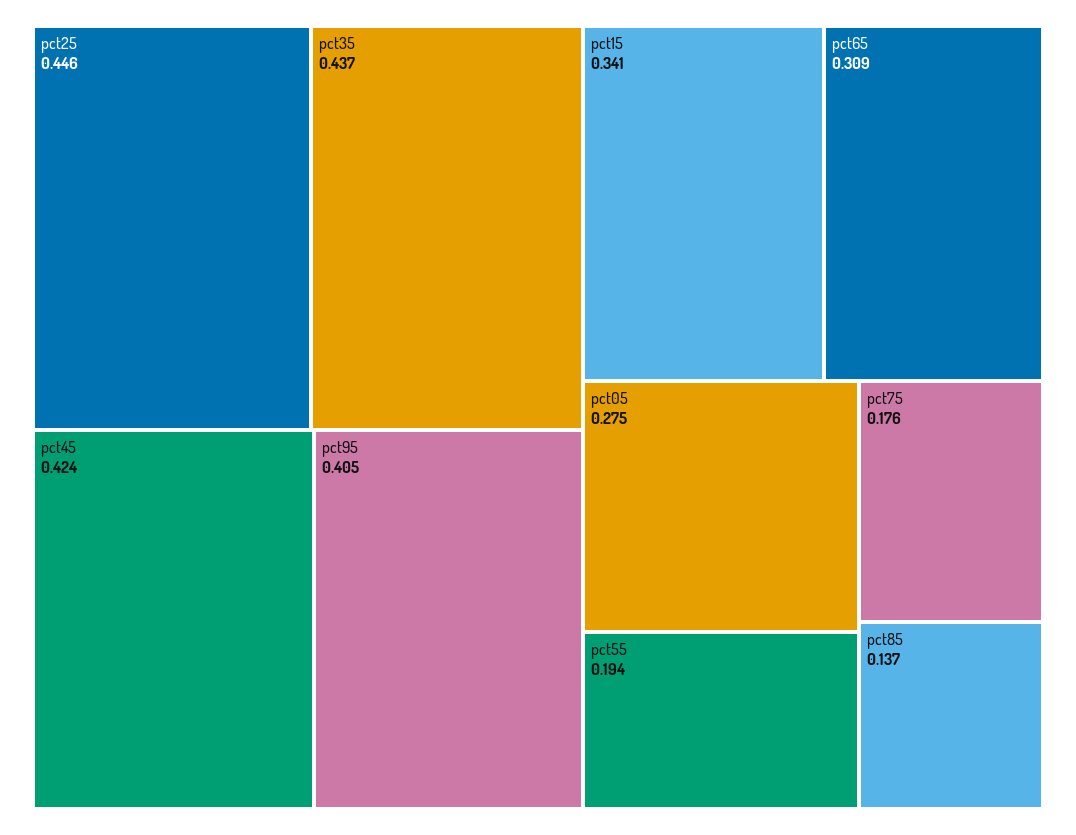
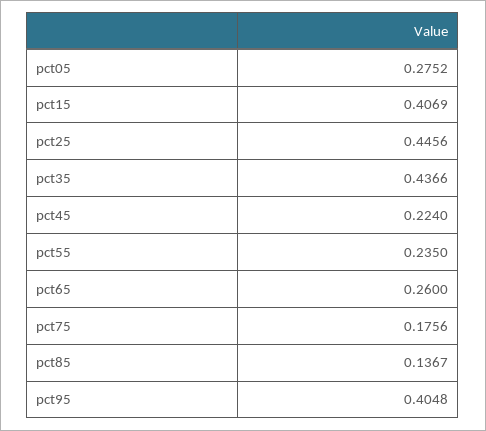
  {
    "pct25": 0.4456,
    "pct35": 0.4366,
-   "pct45": 0.424,
+   "pct45": 0.224,
    "pct95": 0.4048,
-   "pct15": 0.341,
+   "pct15": 0.4069,
-   "pct65": 0.309,
+   "pct65": 0.26,
    "pct05": 0.2752,
-   "pct55": 0.194,
+   "pct55": 0.235,
    "pct75": 0.1756,
    "pct85": 0.1367
  }

